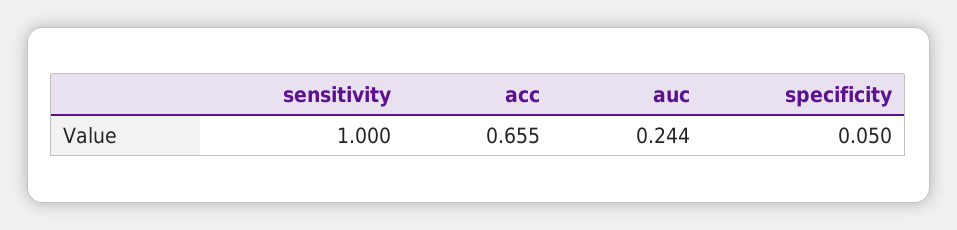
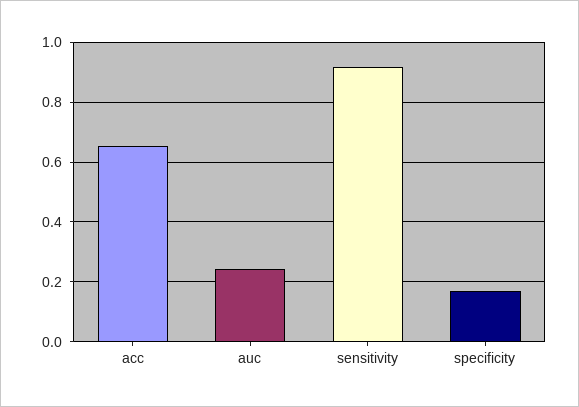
  {
-   "sensitivity": 1,
+   "sensitivity": 0.925,
    "acc": 0.655,
    "auc": 0.244,
-   "specificity": 0.05
+   "specificity": 0.175
  }

